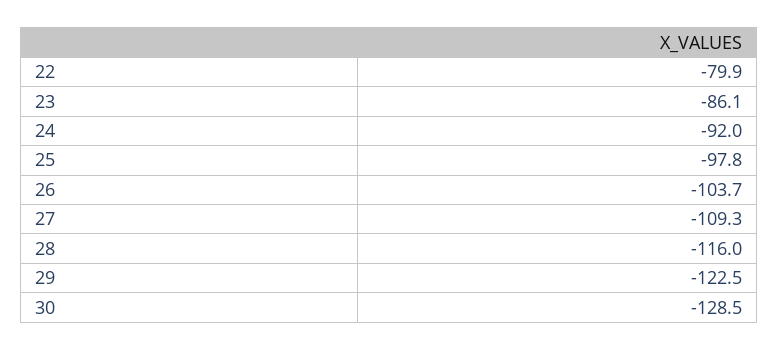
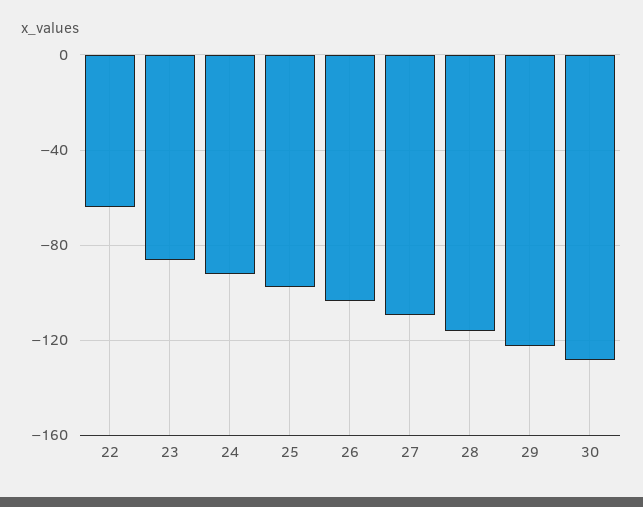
  {
-   "22": -79.9,
+   "22": -65,
    "23": -86.1,
    "24": -92,
    "25": -97.8,
    "26": -103.7,
    "27": -109.3,
    "28": -116,
    "29": -122.5,
    "30": -128.5
  }

